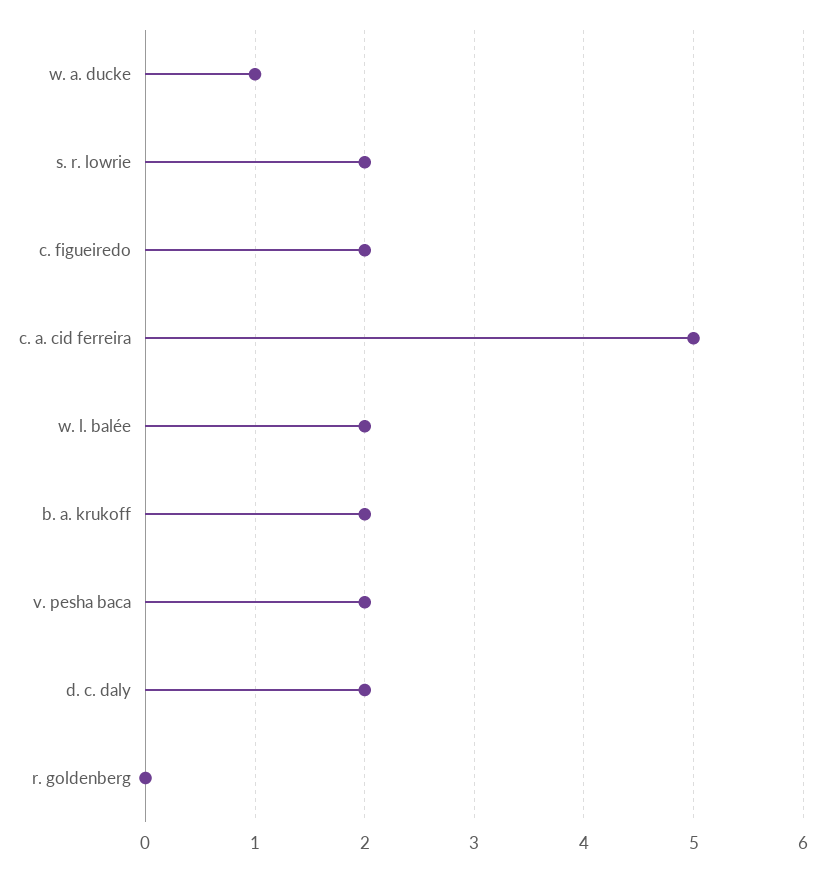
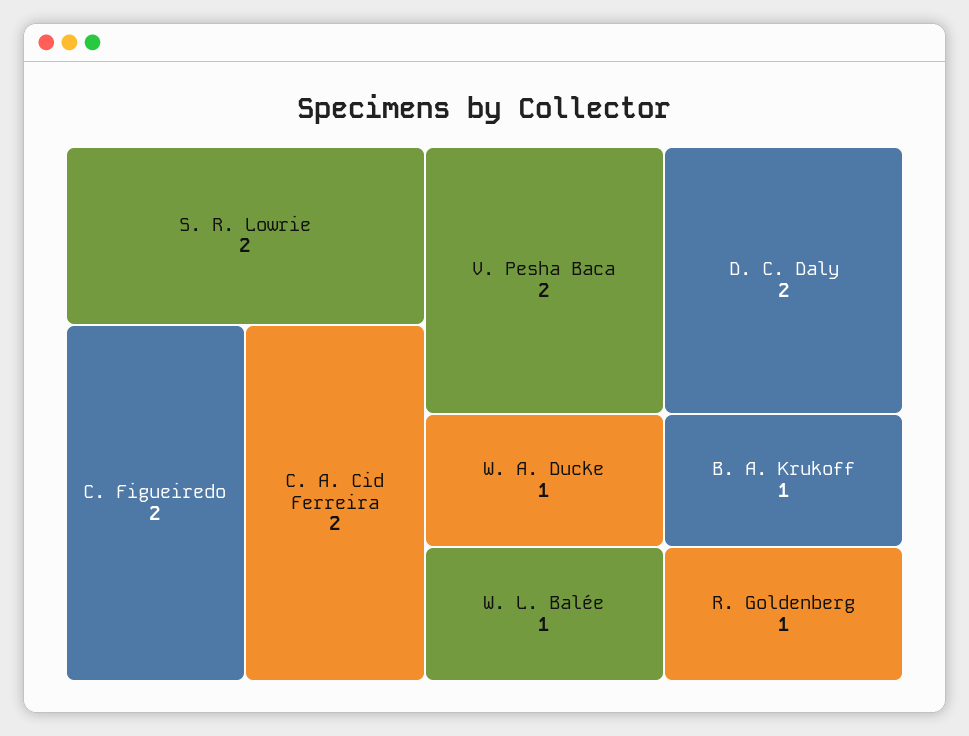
  {
    "w. a. ducke": 1,
    "s. r. lowrie": 2,
    "c. figueiredo": 2,
-   "c. a. cid ferreira": 5,
+   "c. a. cid ferreira": 2,
-   "w. l. balée": 2,
+   "w. l. balée": 1,
-   "b. a. krukoff": 2,
+   "b. a. krukoff": 1,
    "v. pesha baca": 2,
    "d. c. daly": 2,
-   "r. goldenberg": 0
+   "r. goldenberg": 1
  }

